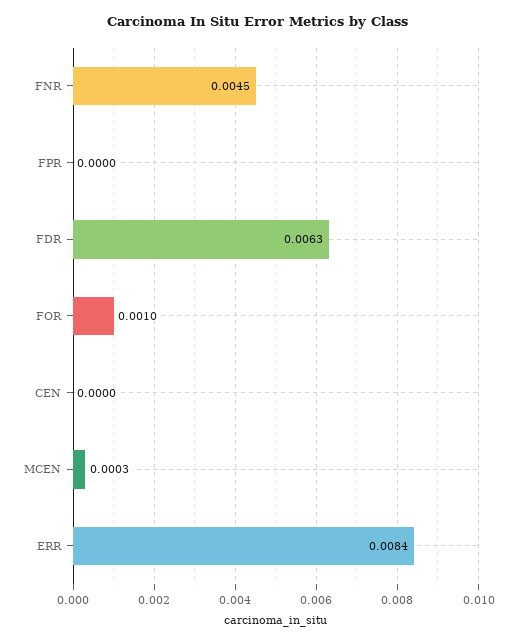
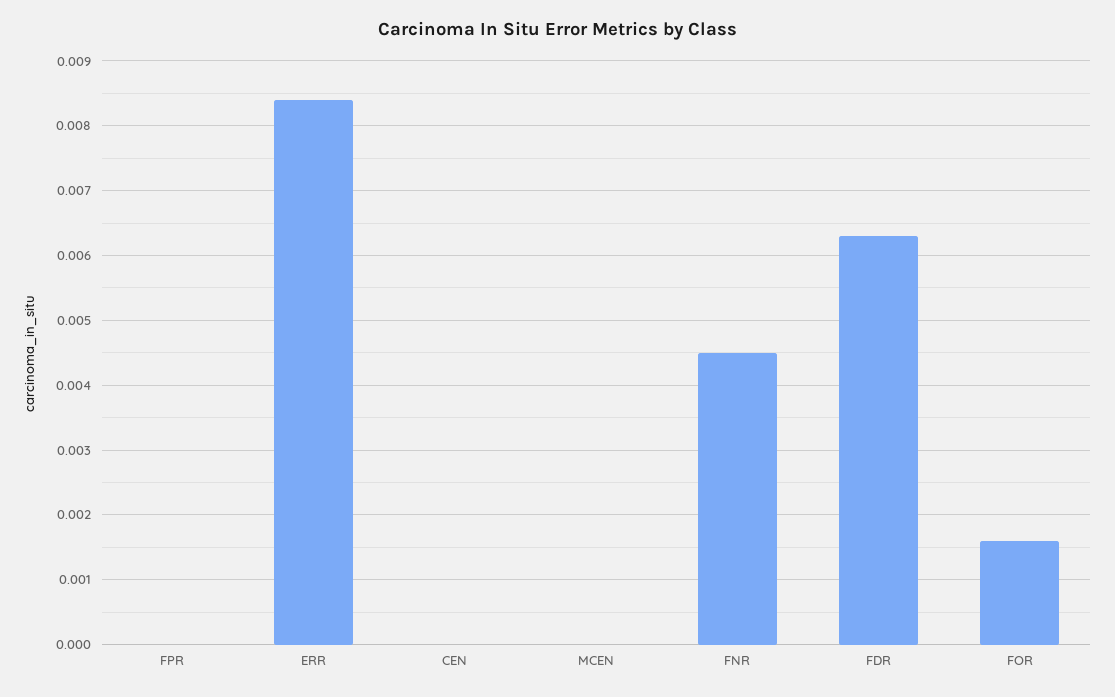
  {
    "FNR": 0.0045,
    "FPR": 0,
    "FDR": 0.0063,
-   "FOR": 0.001,
+   "FOR": 0.0016,
    "CEN": 0,
-   "MCEN": 0.0003,
+   "MCEN": 0,
    "ERR": 0.0084
  }

